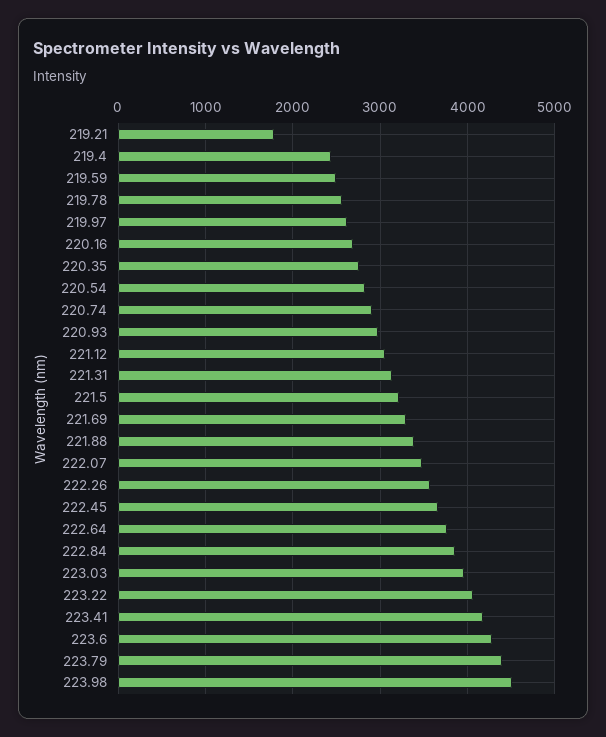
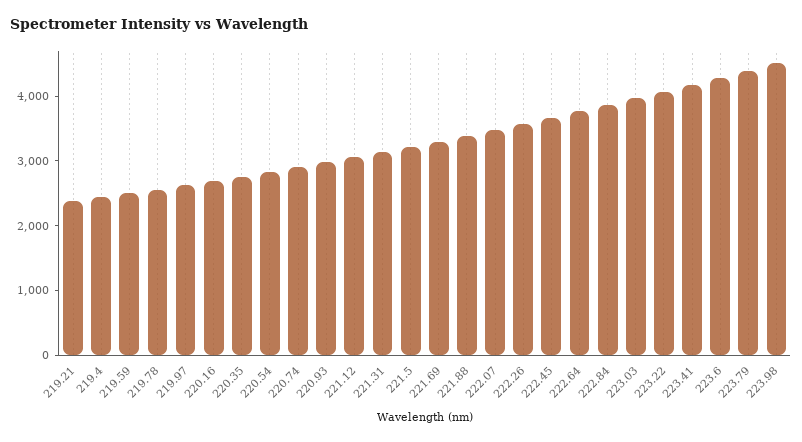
  {
-   "219.21": 1800,
+   "219.21": 2400,
    "219.4": 2400,
    "219.59": 2500,
    "219.78": 2600,
    "219.97": 2600,
    "220.16": 2700,
    "220.35": 2800,
    "220.54": 2800,
    "220.74": 2900,
    "220.93": 3000,
    "221.12": 3100,
    "221.31": 3100,
    "221.5": 3200,
    "221.69": 3300,
    "221.88": 3400,
    "222.07": 3500,
    "222.26": 3600,
    "222.45": 3700,
    "222.64": 3800,
    "222.84": 3900,
    "223.03": 4000,
    "223.22": 4100,
    "223.41": 4200,
    "223.6": 4300,
    "223.79": 4400,
    "223.98": 4500
  }

